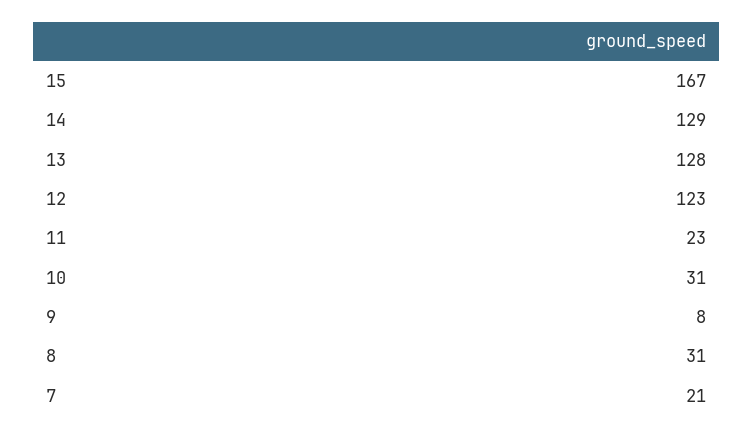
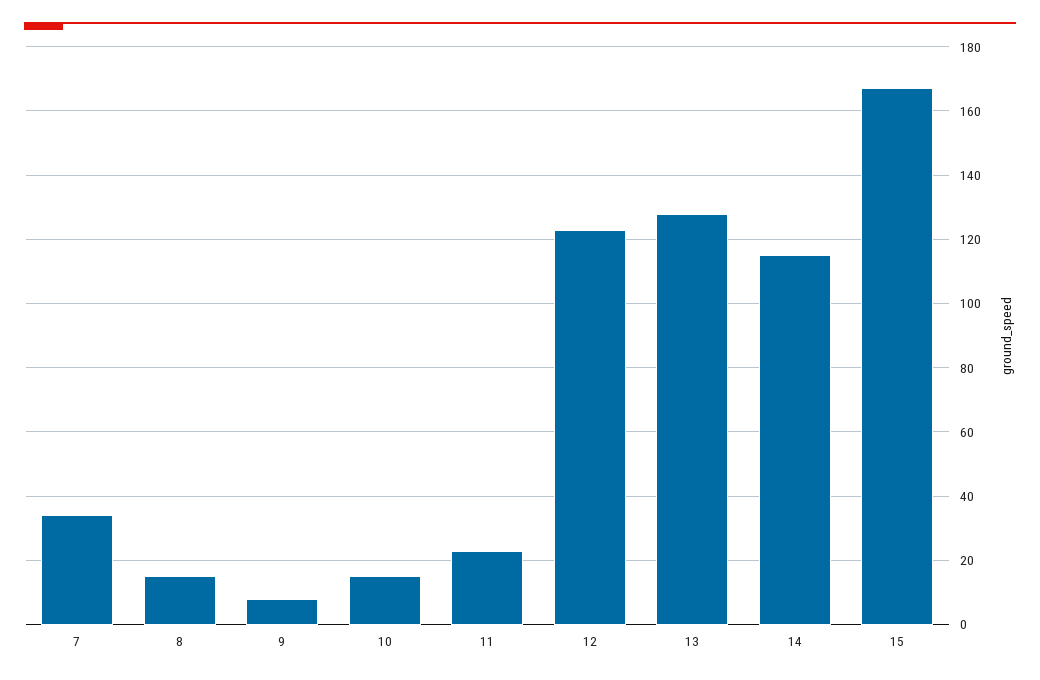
  {
    "15": 167,
-   "14": 129,
+   "14": 115,
    "13": 128,
    "12": 123,
    "11": 23,
-   "10": 31,
+   "10": 15,
    "9": 8,
-   "8": 31,
+   "8": 15,
-   "7": 21
+   "7": 35
  }

